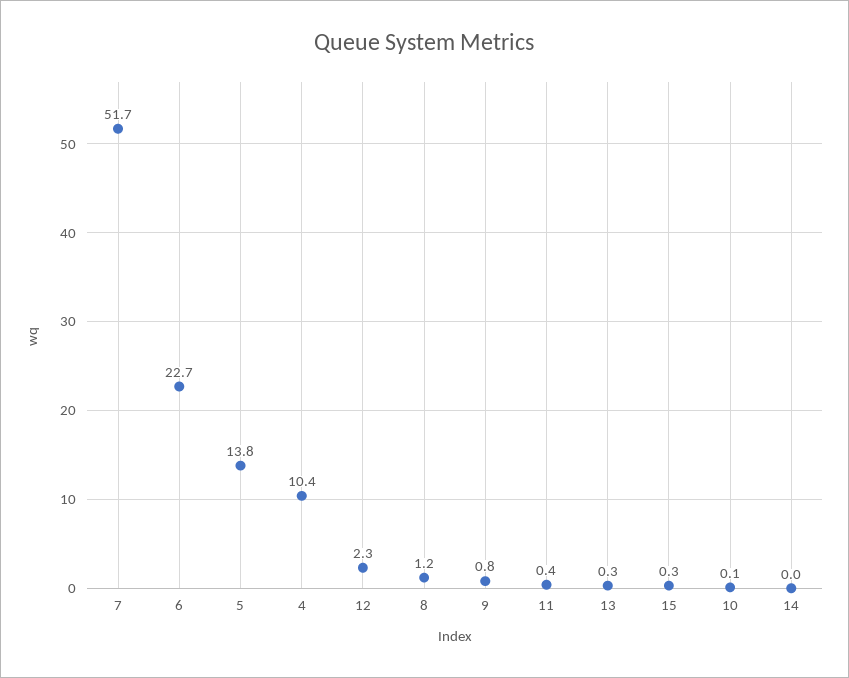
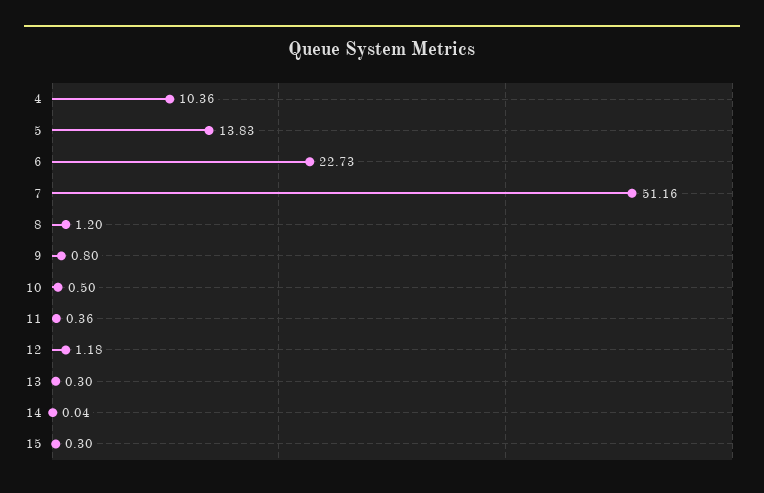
  {
-   "7": 51.7,
+   "7": 51.16,
    "6": 22.73,
    "5": 13.83,
    "4": 10.36,
-   "12": 2.3,
+   "12": 1.18,
    "8": 1.2,
    "9": 0.8,
    "11": 0.36,
    "13": 0.3,
    "15": 0.3,
-   "10": 0.1,
+   "10": 0.5,
    "14": 0.04
  }

